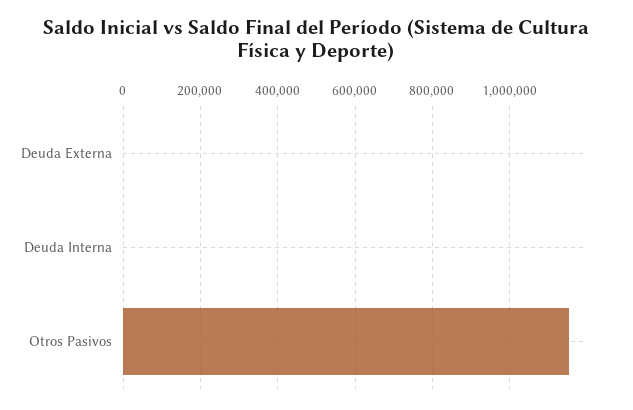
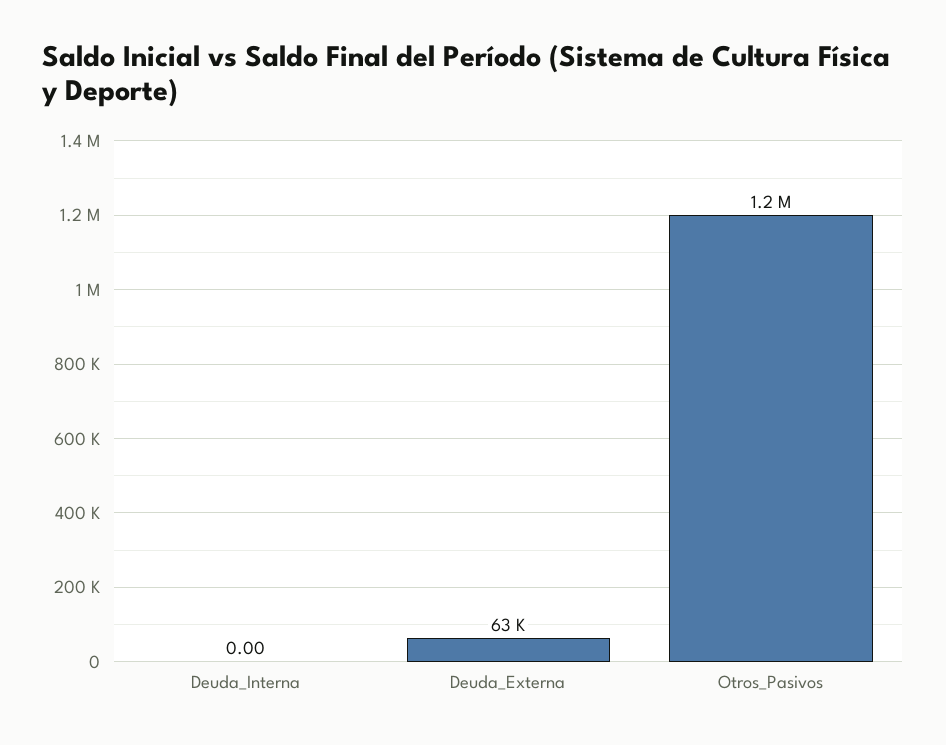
  {
-   "Deuda Externa": 0,
+   "Deuda Externa": 63000,
    "Deuda Interna": 0,
    "Otros Pasivos": 1200000
  }

